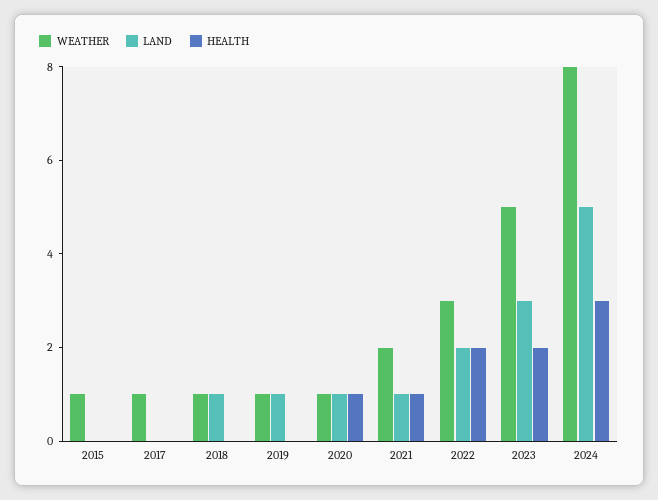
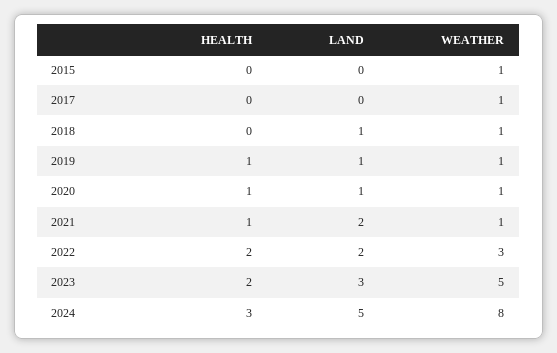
  {
    "WEATHER": {
      "2015": 1,
      "2017": 1,
      "2018": 1,
      "2019": 1,
      "2020": 1,
-     "2021": 2,
+     "2021": 1,
      "2022": 3,
      "2023": 5,
      "2024": 8
    },
    "LAND": {
      "2015": 0,
      "2017": 0,
      "2018": 1,
      "2019": 1,
      "2020": 1,
-     "2021": 1,
+     "2021": 2,
      "2022": 2,
      "2023": 3,
      "2024": 5
    },
    "HEALTH": {
      "2015": 0,
      "2017": 0,
      "2018": 0,
-     "2019": 0,
+     "2019": 1,
      "2020": 1,
      "2021": 1,
      "2022": 2,
      "2023": 2,
      "2024": 3
    }
  }

